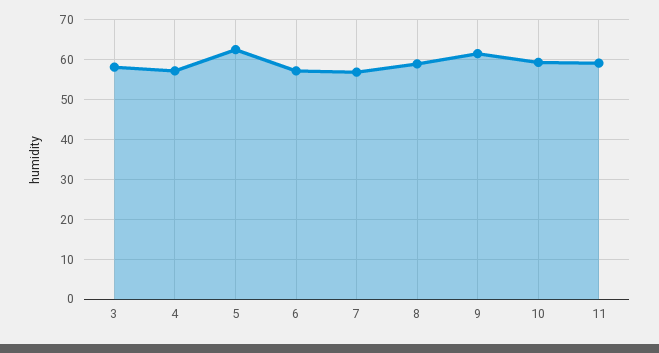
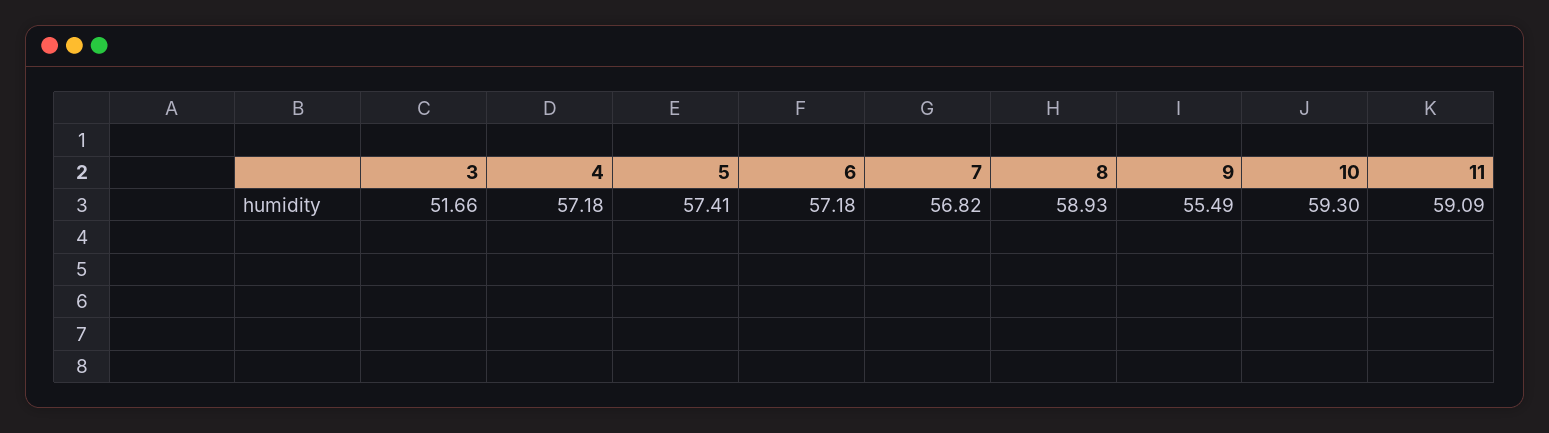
  {
-   "3": 58,
+   "3": 51.66,
    "4": 57.18,
-   "5": 62,
+   "5": 57.41,
    "6": 57.18,
    "7": 56.82,
    "8": 58.93,
-   "9": 62,
+   "9": 55.49,
    "10": 59.3,
    "11": 59.09
  }

